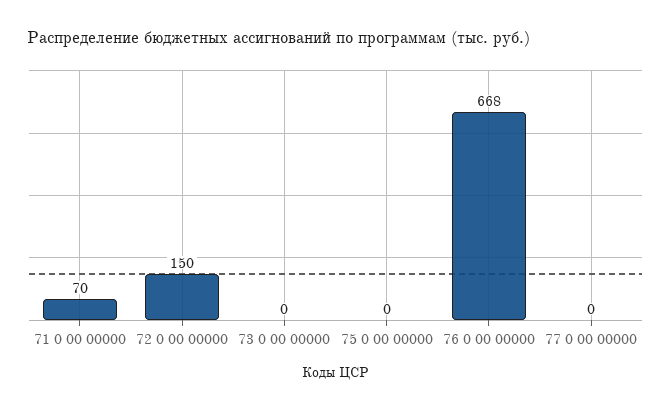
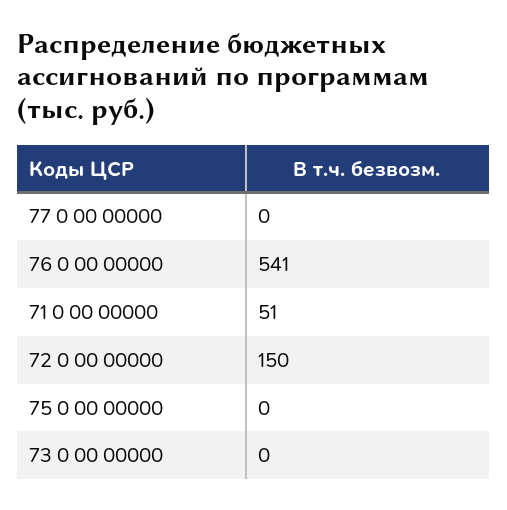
  {
-   "71 0 00 00000": 70,
+   "71 0 00 00000": 51,
    "72 0 00 00000": 150,
    "73 0 00 00000": 0,
    "75 0 00 00000": 0,
-   "76 0 00 00000": 668,
+   "76 0 00 00000": 541,
    "77 0 00 00000": 0
  }

